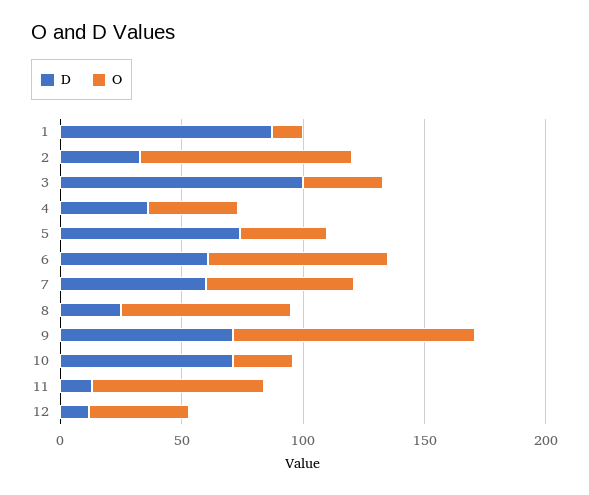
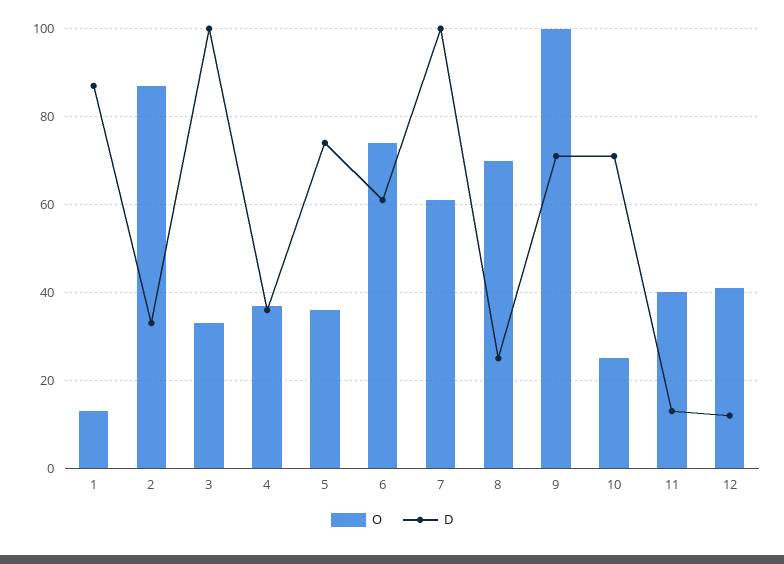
  {
    "D": {
      "1": 85,
      "2": 35,
      "3": 100,
      "4": 35,
      "5": 75,
      "6": 60,
-     "7": 60,
+     "7": 100,
      "8": 25,
      "9": 70,
      "10": 70,
      "11": 15,
      "12": 10
    },
    "O": {
      "1": 15,
      "2": 85,
      "3": 35,
      "4": 35,
      "5": 35,
      "6": 75,
      "7": 60,
      "8": 70,
      "9": 100,
      "10": 25,
-     "11": 70,
+     "11": 40,
      "12": 40
    }
  }

